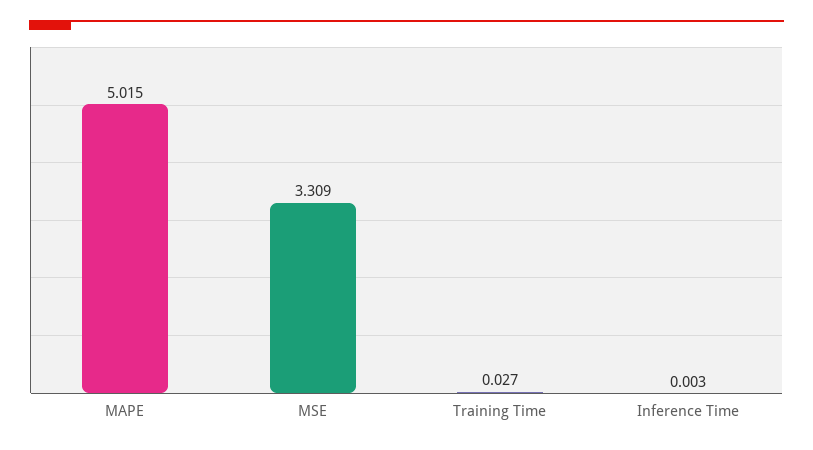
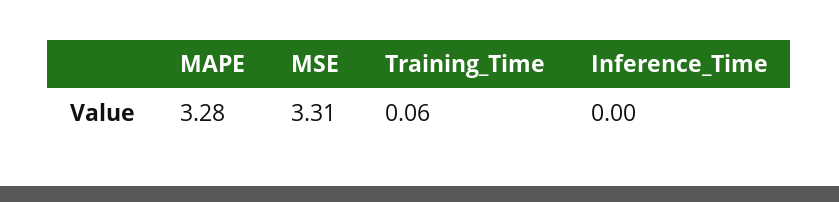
  {
-   "MAPE": 5.015,
+   "MAPE": 3.28,
    "MSE": 3.309,
-   "Training Time": 0.027,
+   "Training Time": 0.06,
    "Inference Time": 0.003
  }

